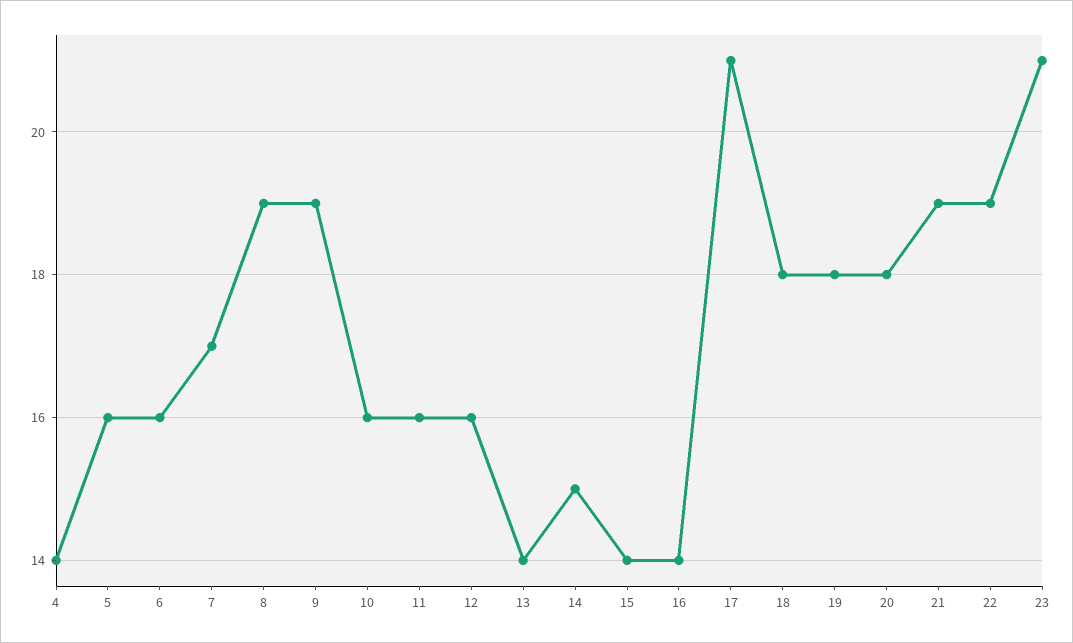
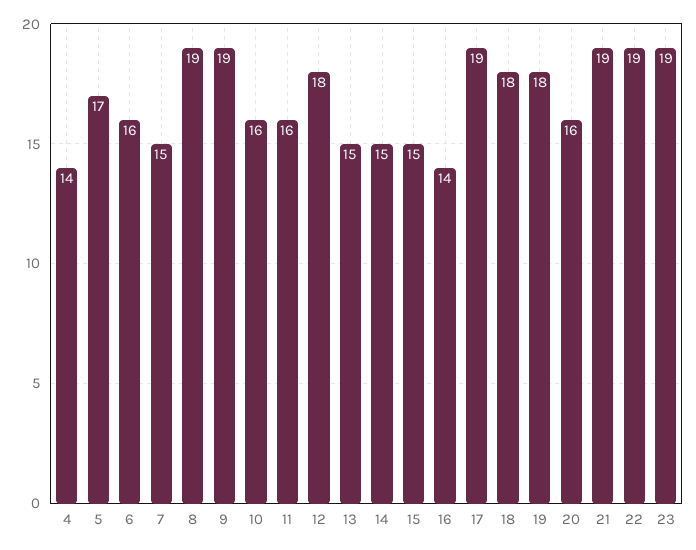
  {
    "4": 14,
-   "5": 16,
+   "5": 17,
    "6": 16,
-   "7": 17,
+   "7": 15,
    "8": 19,
    "9": 19,
    "10": 16,
    "11": 16,
-   "12": 16,
+   "12": 18,
-   "13": 14,
+   "13": 15,
    "14": 15,
-   "15": 14,
+   "15": 15,
    "16": 14,
-   "17": 21,
+   "17": 19,
    "18": 18,
    "19": 18,
-   "20": 18,
+   "20": 16,
    "21": 19,
    "22": 19,
-   "23": 21
+   "23": 19
  }

